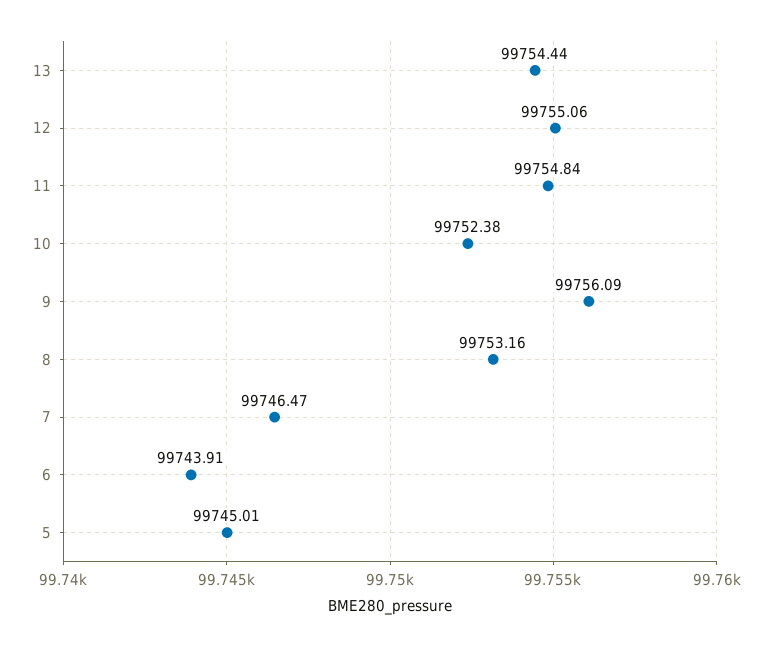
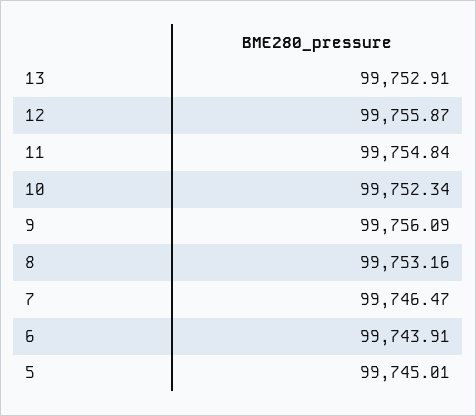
  {
-   "13": 99754.44,
+   "13": 99752.91,
-   "12": 99755.06,
+   "12": 99755.87,
    "11": 99754.84,
-   "10": 99752.38,
+   "10": 99752.34,
    "9": 99756.09,
    "8": 99753.16,
    "7": 99746.47,
    "6": 99743.91,
    "5": 99745.01
  }

